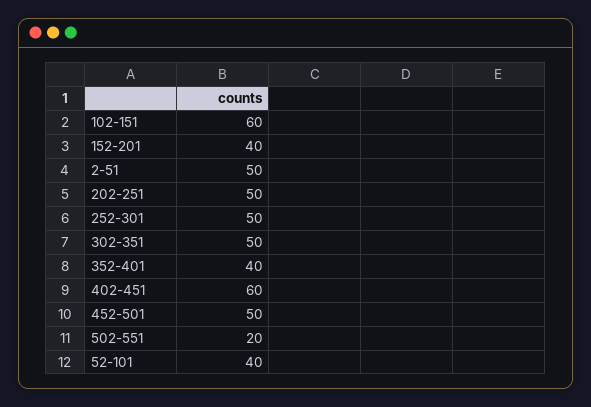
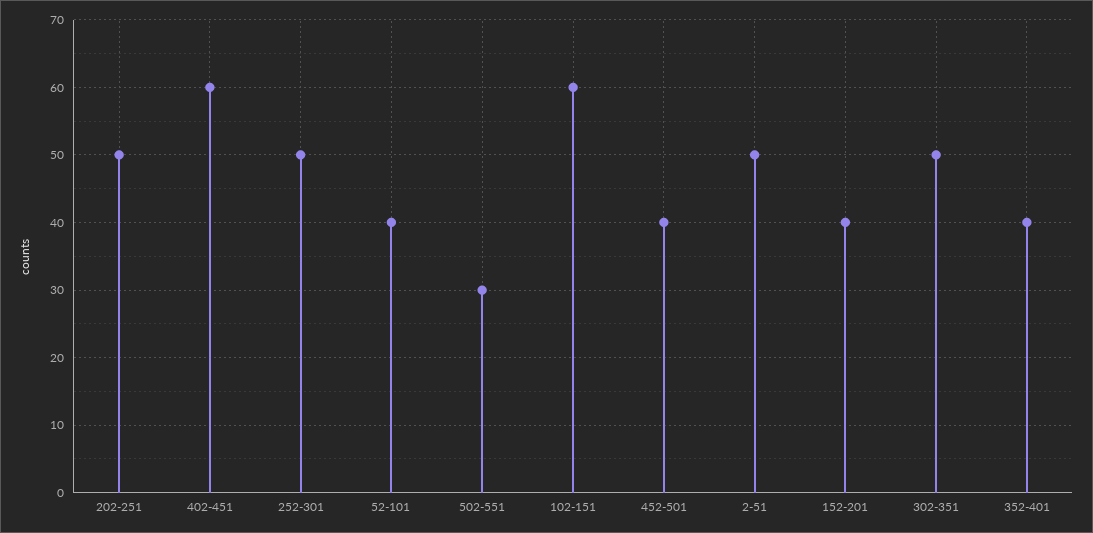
  {
    "102-151": 60,
    "152-201": 40,
    "2-51": 50,
    "202-251": 50,
    "252-301": 50,
    "302-351": 50,
    "352-401": 40,
    "402-451": 60,
-   "452-501": 50,
+   "452-501": 40,
-   "502-551": 20,
+   "502-551": 30,
    "52-101": 40
  }

